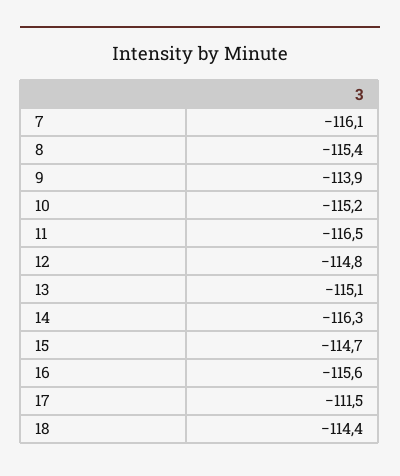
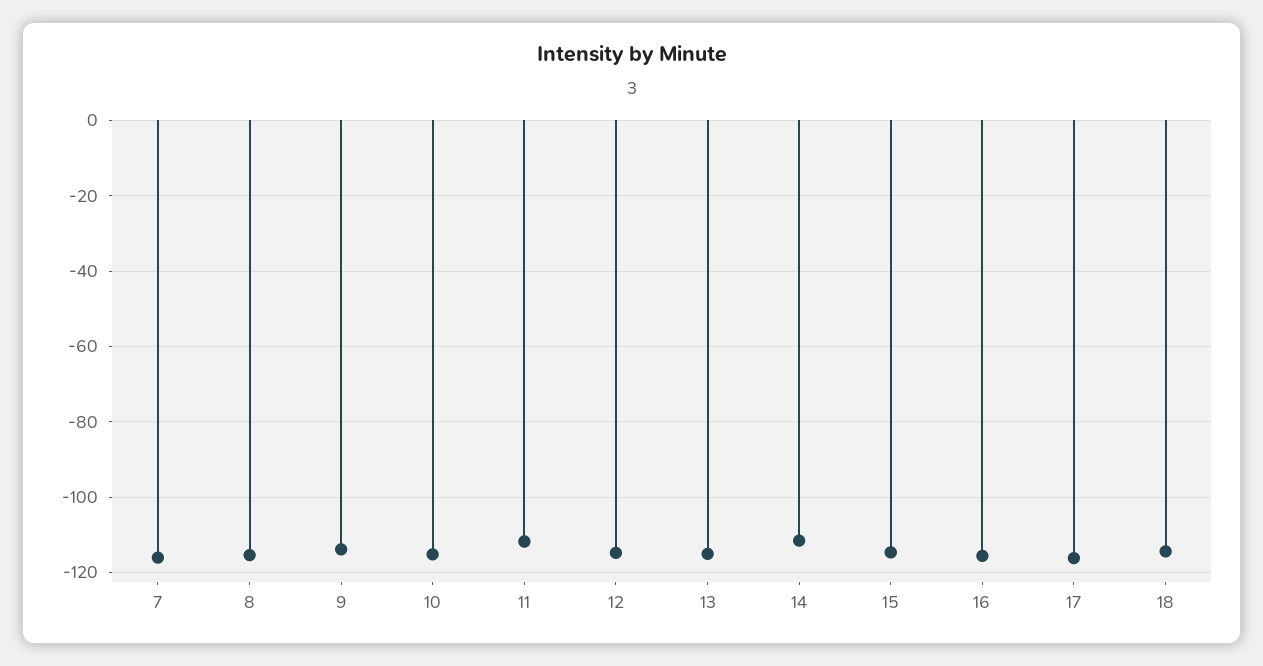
  {
    "7": -116.1,
    "8": -115.4,
    "9": -113.9,
    "10": -115.2,
-   "11": -116.5,
+   "11": -112,
    "12": -114.8,
    "13": -115.1,
-   "14": -116.3,
+   "14": -112,
    "15": -114.7,
    "16": -115.6,
-   "17": -111.5,
+   "17": -116,
    "18": -114.4
  }

